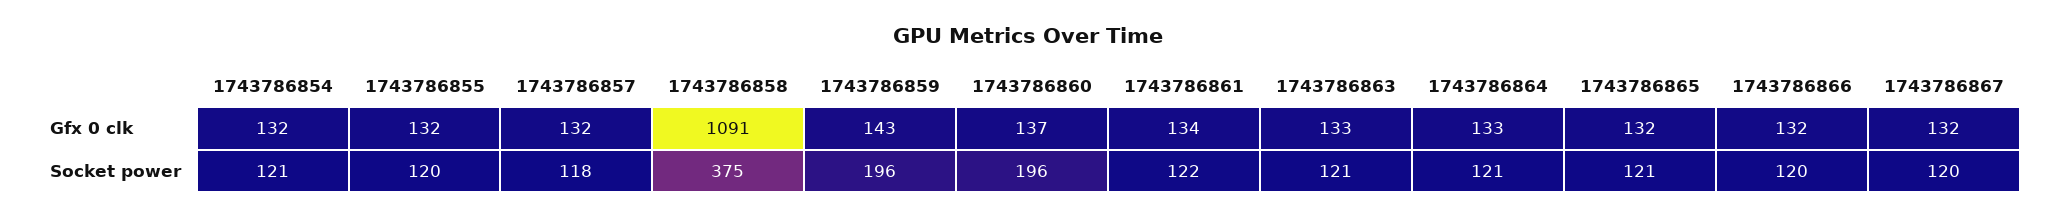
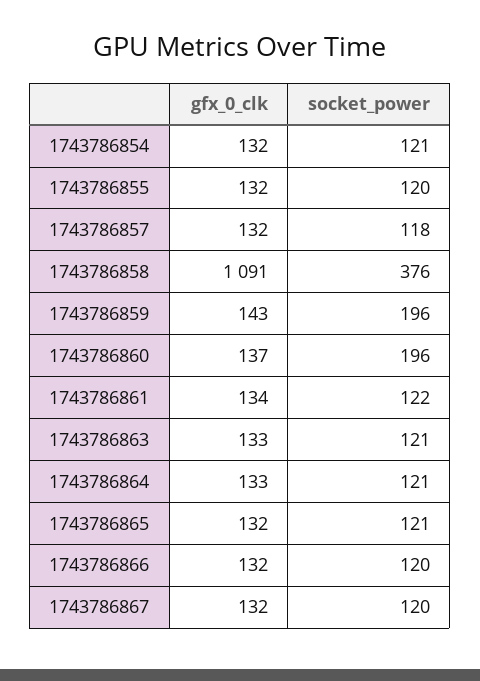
  {
    "1743786854": {
      "Gfx 0 clk": 132,
      "Socket power": 121
    },
    "1743786855": {
      "Gfx 0 clk": 132,
      "Socket power": 120
    },
    "1743786857": {
      "Gfx 0 clk": 132,
      "Socket power": 118
    },
    "1743786858": {
      "Gfx 0 clk": 1091,
-     "Socket power": 375
+     "Socket power": 376
    },
    "1743786859": {
      "Gfx 0 clk": 143,
      "Socket power": 196
    },
    "1743786860": {
      "Gfx 0 clk": 137,
      "Socket power": 196
    },
    "1743786861": {
      "Gfx 0 clk": 134,
      "Socket power": 122
    },
    "1743786863": {
      "Gfx 0 clk": 133,
      "Socket power": 121
    },
    "1743786864": {
      "Gfx 0 clk": 133,
      "Socket power": 121
    },
    "1743786865": {
      "Gfx 0 clk": 132,
      "Socket power": 121
    },
    "1743786866": {
      "Gfx 0 clk": 132,
      "Socket power": 120
    },
    "1743786867": {
      "Gfx 0 clk": 132,
      "Socket power": 120
    }
  }

